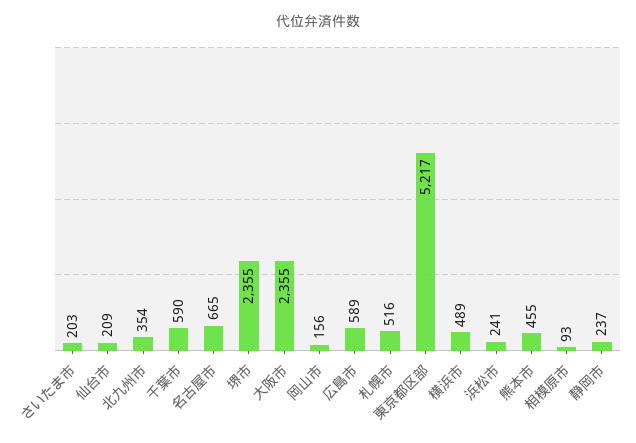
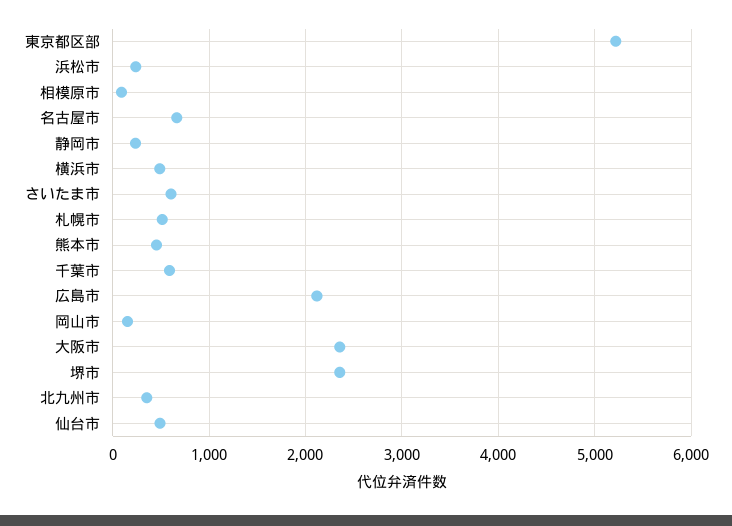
  {
-   "さいたま市": 203,
+   "さいたま市": 600,
-   "仙台市": 209,
+   "仙台市": 500,
    "北九州市": 354,
    "千葉市": 590,
    "名古屋市": 665,
    "堺市": 2355,
    "大阪市": 2355,
    "岡山市": 156,
-   "広島市": 589,
+   "広島市": 2100,
    "札幌市": 516,
    "東京都区部": 5217,
    "横浜市": 489,
    "浜松市": 241,
    "熊本市": 455,
    "相模原市": 93,
    "静岡市": 237
  }

